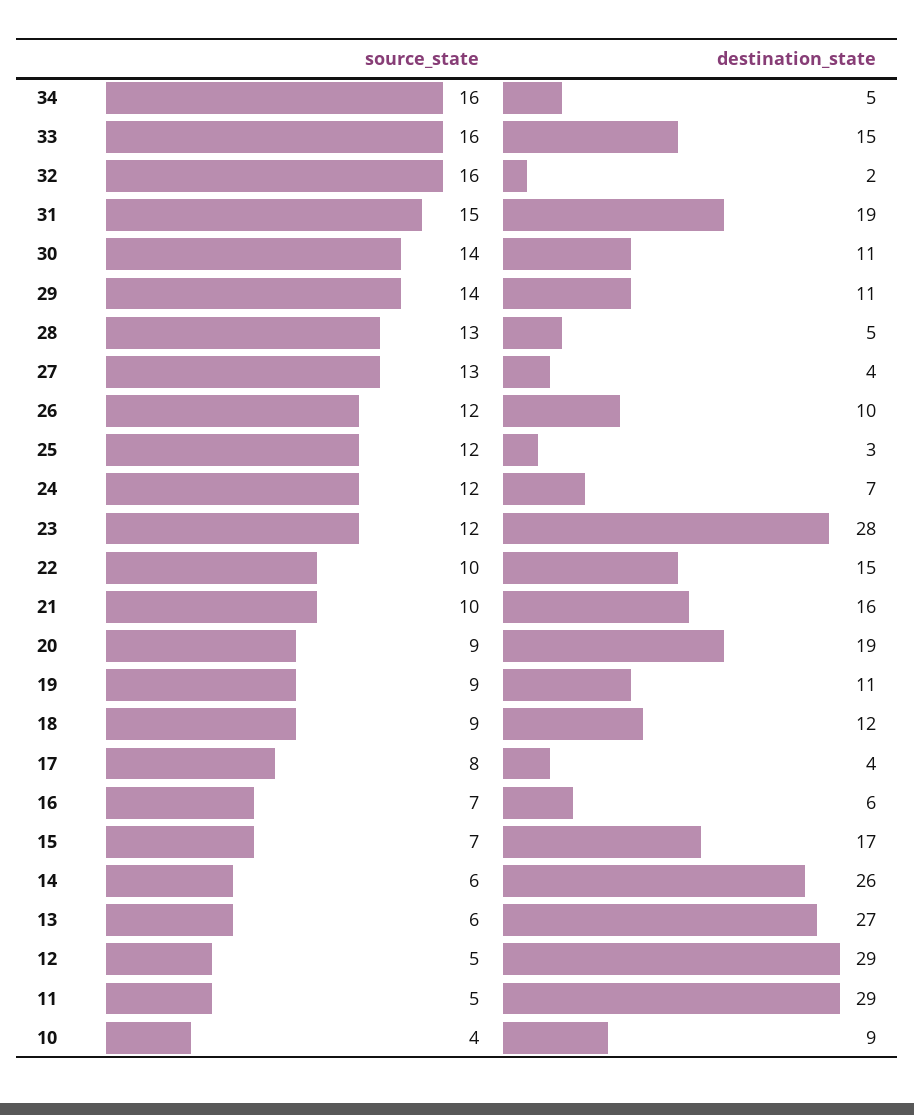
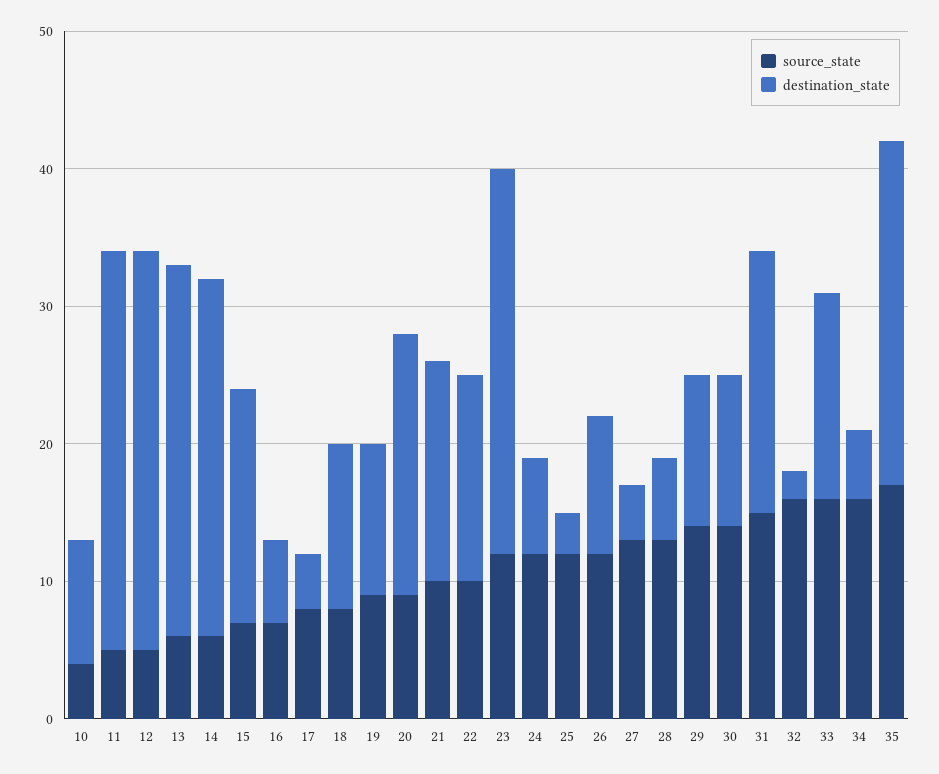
  {
    "source_state": {
      "34": 16,
      "33": 16,
      "32": 16,
      "31": 15,
      "30": 14,
      "29": 14,
      "28": 13,
      "27": 13,
      "26": 12,
      "25": 12,
      "24": 12,
      "23": 12,
      "22": 10,
      "21": 10,
      "20": 9,
      "19": 9,
-     "18": 9,
+     "18": 8,
      "17": 8,
      "16": 7,
      "15": 7,
      "14": 6,
      "13": 6,
      "12": 5,
      "11": 5,
-     "10": 4
+     "10": 4,
+     "35": 17
    },
    "destination_state": {
      "34": 5,
      "33": 15,
      "32": 2,
      "31": 19,
      "30": 11,
      "29": 11,
-     "28": 5,
+     "28": 6,
      "27": 4,
      "26": 10,
      "25": 3,
      "24": 7,
      "23": 28,
      "22": 15,
      "21": 16,
      "20": 19,
      "19": 11,
      "18": 12,
      "17": 4,
      "16": 6,
      "15": 17,
      "14": 26,
      "13": 27,
      "12": 29,
      "11": 29,
-     "10": 9
+     "10": 9,
+     "35": 25
    }
  }

